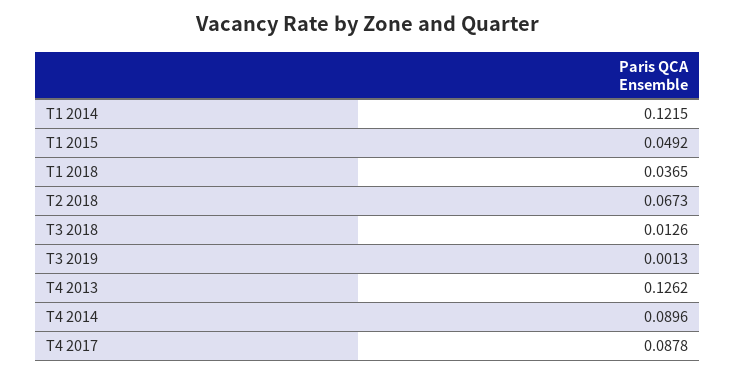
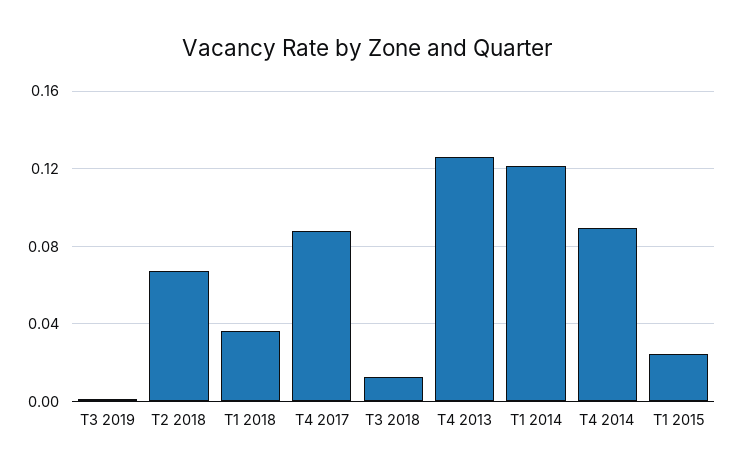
  {
    "T1 2014": 0.1215,
-   "T1 2015": 0.0492,
+   "T1 2015": 0.025,
    "T1 2018": 0.0365,
    "T2 2018": 0.0673,
    "T3 2018": 0.0126,
    "T3 2019": 0.0013,
    "T4 2013": 0.1262,
    "T4 2014": 0.0896,
    "T4 2017": 0.0878
  }

